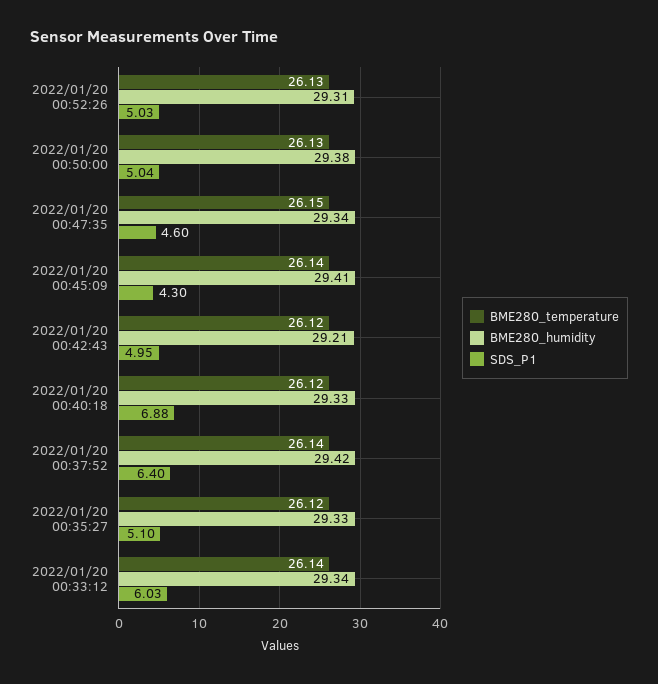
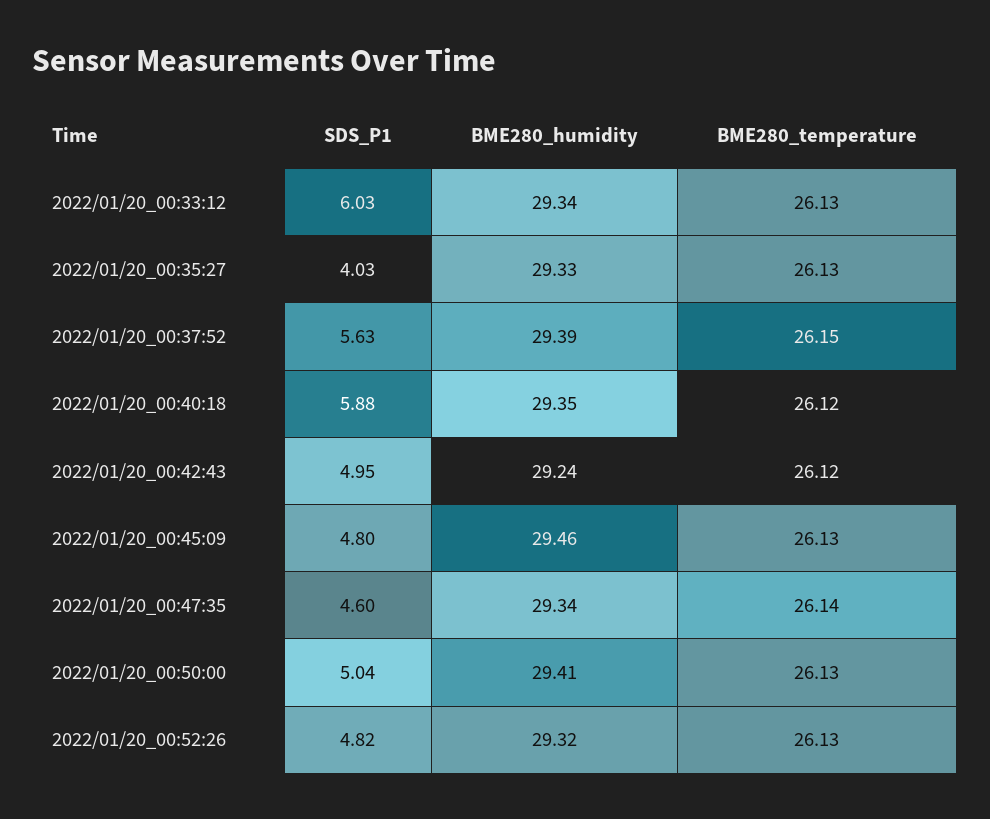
  {
    "BME280_temperature": {
      "2022/01/20 00:52:26": 26.13,
      "2022/01/20 00:50:00": 26.13,
-     "2022/01/20 00:47:35": 26.15,
+     "2022/01/20 00:47:35": 26.14,
-     "2022/01/20 00:45:09": 26.14,
+     "2022/01/20 00:45:09": 26.13,
      "2022/01/20 00:42:43": 26.12,
      "2022/01/20 00:40:18": 26.12,
-     "2022/01/20 00:37:52": 26.14,
+     "2022/01/20 00:37:52": 26.15,
-     "2022/01/20 00:35:27": 26.12,
+     "2022/01/20 00:35:27": 26.13,
-     "2022/01/20 00:33:12": 26.14
+     "2022/01/20 00:33:12": 26.13
    },
    "BME280_humidity": {
-     "2022/01/20 00:52:26": 29.31,
+     "2022/01/20 00:52:26": 29.32,
-     "2022/01/20 00:50:00": 29.38,
+     "2022/01/20 00:50:00": 29.41,
      "2022/01/20 00:47:35": 29.34,
-     "2022/01/20 00:45:09": 29.41,
+     "2022/01/20 00:45:09": 29.46,
-     "2022/01/20 00:42:43": 29.21,
+     "2022/01/20 00:42:43": 29.24,
-     "2022/01/20 00:40:18": 29.33,
+     "2022/01/20 00:40:18": 29.35,
-     "2022/01/20 00:37:52": 29.42,
+     "2022/01/20 00:37:52": 29.39,
      "2022/01/20 00:35:27": 29.33,
      "2022/01/20 00:33:12": 29.34
    },
    "SDS_P1": {
-     "2022/01/20 00:52:26": 5.03,
+     "2022/01/20 00:52:26": 4.82,
      "2022/01/20 00:50:00": 5.04,
      "2022/01/20 00:47:35": 4.6,
-     "2022/01/20 00:45:09": 4.3,
+     "2022/01/20 00:45:09": 4.8,
      "2022/01/20 00:42:43": 4.95,
-     "2022/01/20 00:40:18": 6.88,
+     "2022/01/20 00:40:18": 5.88,
-     "2022/01/20 00:37:52": 6.4,
+     "2022/01/20 00:37:52": 5.63,
-     "2022/01/20 00:35:27": 5.1,
+     "2022/01/20 00:35:27": 4.03,
      "2022/01/20 00:33:12": 6.03
    }
  }

